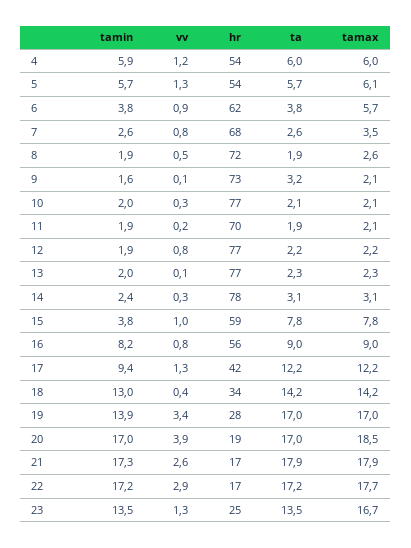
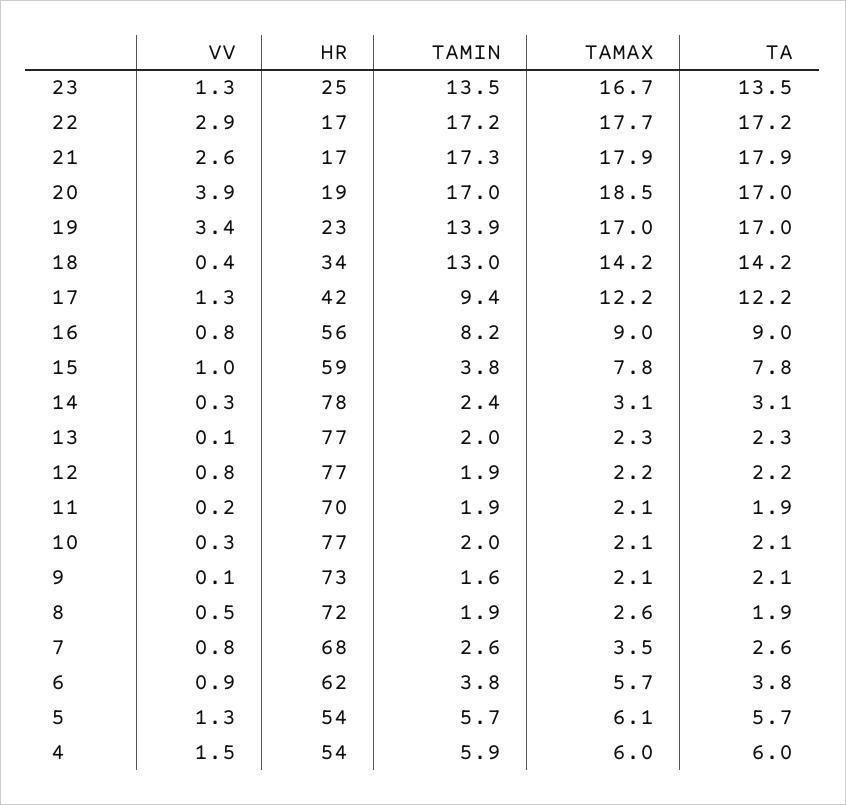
  {
    "tamin": {
      "4": 5.9,
      "5": 5.7,
      "6": 3.8,
      "7": 2.6,
      "8": 1.9,
      "9": 1.6,
      "10": 2,
      "11": 1.9,
      "12": 1.9,
      "13": 2,
      "14": 2.4,
      "15": 3.8,
      "16": 8.2,
      "17": 9.4,
      "18": 13,
      "19": 13.9,
      "20": 17,
      "21": 17.3,
      "22": 17.2,
      "23": 13.5
    },
    "vv": {
-     "4": 1.2,
+     "4": 1.5,
      "5": 1.3,
      "6": 0.9,
      "7": 0.8,
      "8": 0.5,
      "9": 0.1,
      "10": 0.3,
      "11": 0.2,
      "12": 0.8,
      "13": 0.1,
      "14": 0.3,
      "15": 1,
      "16": 0.8,
      "17": 1.3,
      "18": 0.4,
      "19": 3.4,
      "20": 3.9,
      "21": 2.6,
      "22": 2.9,
      "23": 1.3
    },
    "hr": {
      "4": 54,
      "5": 54,
      "6": 62,
      "7": 68,
      "8": 72,
      "9": 73,
      "10": 77,
      "11": 70,
      "12": 77,
      "13": 77,
      "14": 78,
      "15": 59,
      "16": 56,
      "17": 42,
      "18": 34,
-     "19": 28,
+     "19": 23,
      "20": 19,
      "21": 17,
      "22": 17,
      "23": 25
    },
    "ta": {
      "4": 6,
      "5": 5.7,
      "6": 3.8,
      "7": 2.6,
      "8": 1.9,
-     "9": 3.2,
+     "9": 2.1,
      "10": 2.1,
      "11": 1.9,
      "12": 2.2,
      "13": 2.3,
      "14": 3.1,
      "15": 7.8,
      "16": 9,
      "17": 12.2,
      "18": 14.2,
      "19": 17,
      "20": 17,
      "21": 17.9,
      "22": 17.2,
      "23": 13.5
    },
    "tamax": {
      "4": 6,
      "5": 6.1,
      "6": 5.7,
      "7": 3.5,
      "8": 2.6,
      "9": 2.1,
      "10": 2.1,
      "11": 2.1,
      "12": 2.2,
      "13": 2.3,
      "14": 3.1,
      "15": 7.8,
      "16": 9,
      "17": 12.2,
      "18": 14.2,
      "19": 17,
      "20": 18.5,
      "21": 17.9,
      "22": 17.7,
      "23": 16.7
    }
  }

